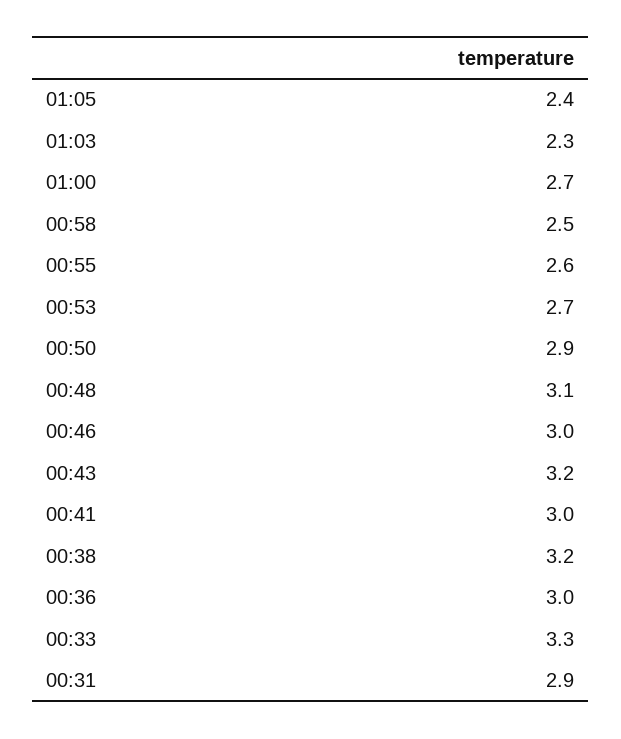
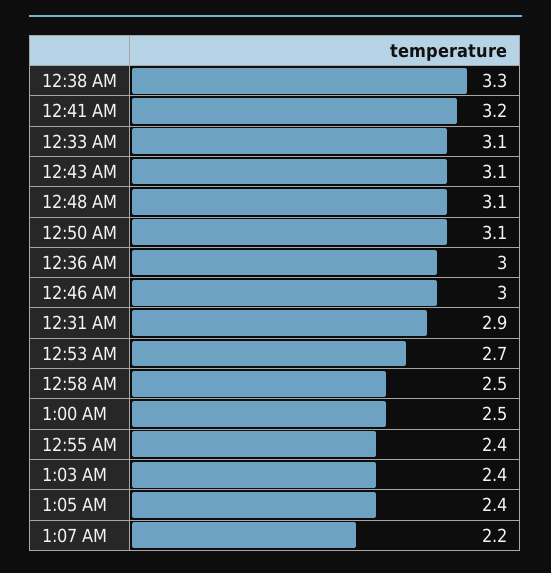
  {
    "01:05": 2.4,
-   "01:03": 2.3,
+   "01:03": 2.4,
-   "01:00": 2.7,
+   "01:00": 2.5,
    "00:58": 2.5,
-   "00:55": 2.6,
+   "00:55": 2.4,
    "00:53": 2.7,
-   "00:50": 2.9,
+   "00:50": 3.1,
    "00:48": 3.1,
    "00:46": 3,
-   "00:43": 3.2,
+   "00:43": 3.1,
-   "00:41": 3,
+   "00:41": 3.2,
-   "00:38": 3.2,
+   "00:38": 3.3,
    "00:36": 3,
-   "00:33": 3.3,
+   "00:33": 3.1,
-   "00:31": 2.9
+   "00:31": 2.9,
+   "1:07 AM": 2.2
  }

